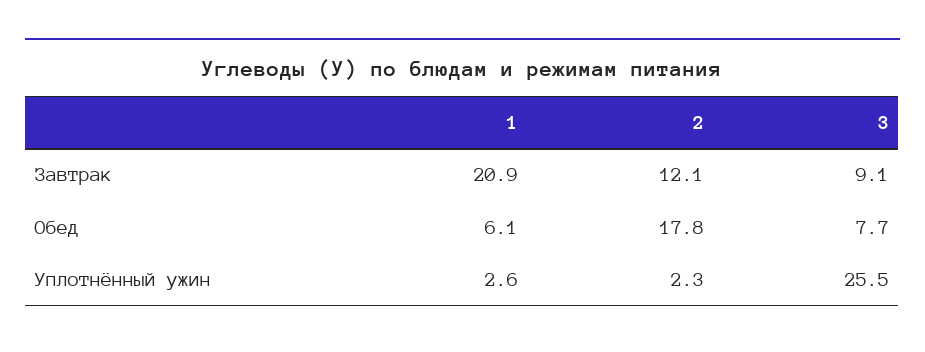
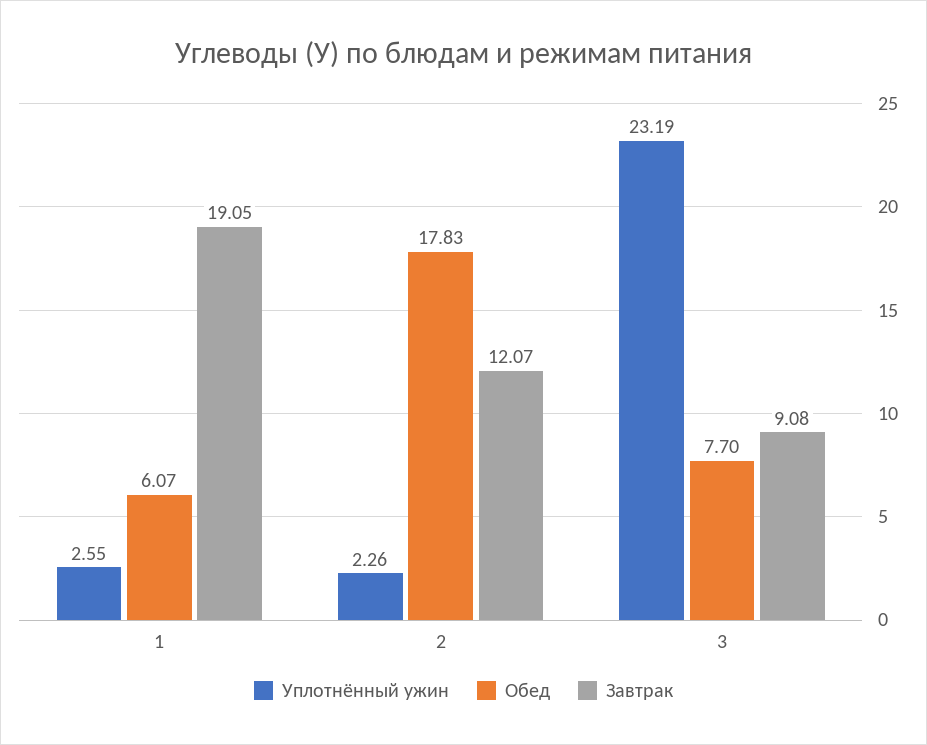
  {
    "Завтрак": {
-     "1": 20.9,
+     "1": 19.05,
      "2": 12.07,
      "3": 9.08
    },
    "Обед": {
      "1": 6.07,
      "2": 17.83,
      "3": 7.7
    },
    "Уплотнённый ужин": {
      "1": 2.55,
      "2": 2.26,
-     "3": 25.5
+     "3": 23.19
    }
  }

